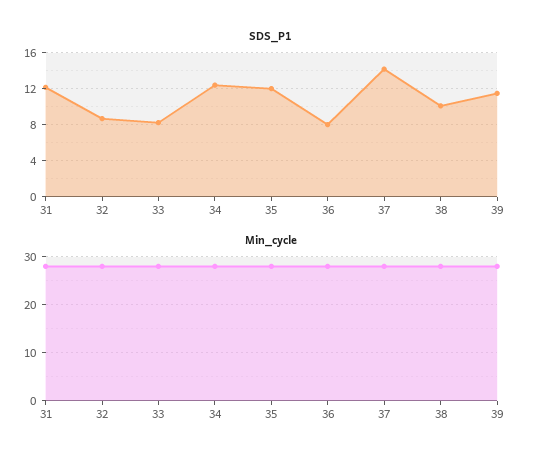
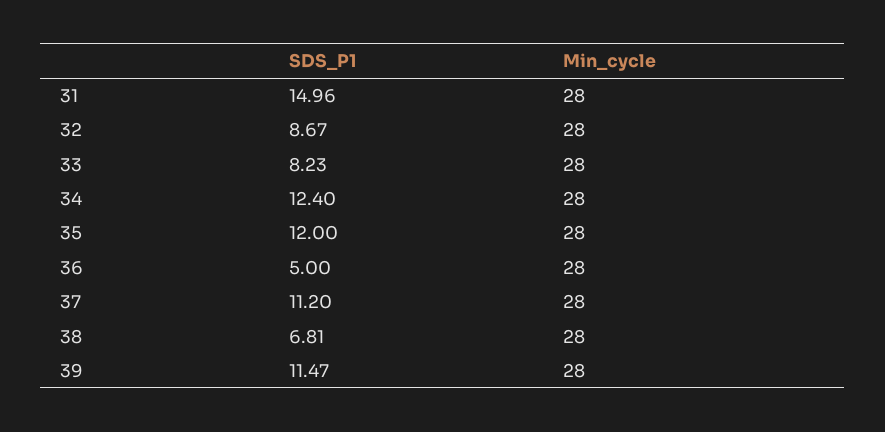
  {
    "SDS_P1": {
-     "31": 12,
+     "31": 14.96,
      "32": 8.67,
      "33": 8.23,
      "34": 12.4,
      "35": 12,
-     "36": 8,
+     "36": 5,
-     "37": 14,
+     "37": 11.2,
-     "38": 10,
+     "38": 6.81,
      "39": 11.47
    },
    "Min_cycle": {
      "31": 28,
      "32": 28,
      "33": 28,
      "34": 28,
      "35": 28,
      "36": 28,
      "37": 28,
      "38": 28,
      "39": 28
    }
  }

